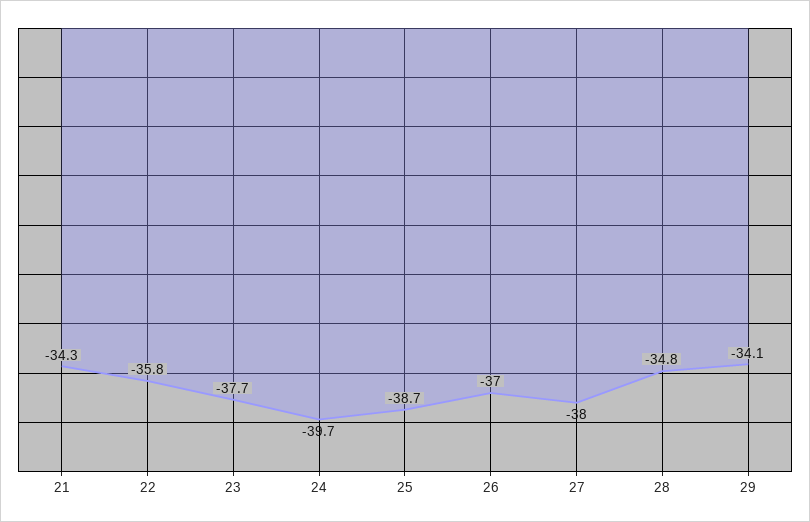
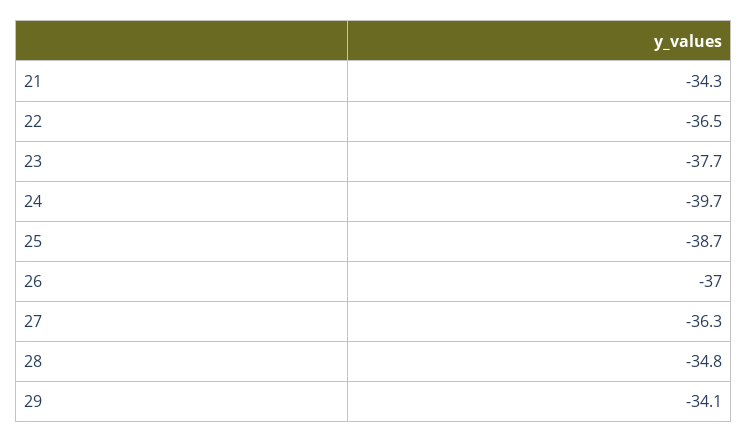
  {
    "21": -34.3,
-   "22": -35.8,
+   "22": -36.5,
    "23": -37.7,
    "24": -39.7,
    "25": -38.7,
    "26": -37,
-   "27": -38,
+   "27": -36.3,
    "28": -34.8,
    "29": -34.1
  }

